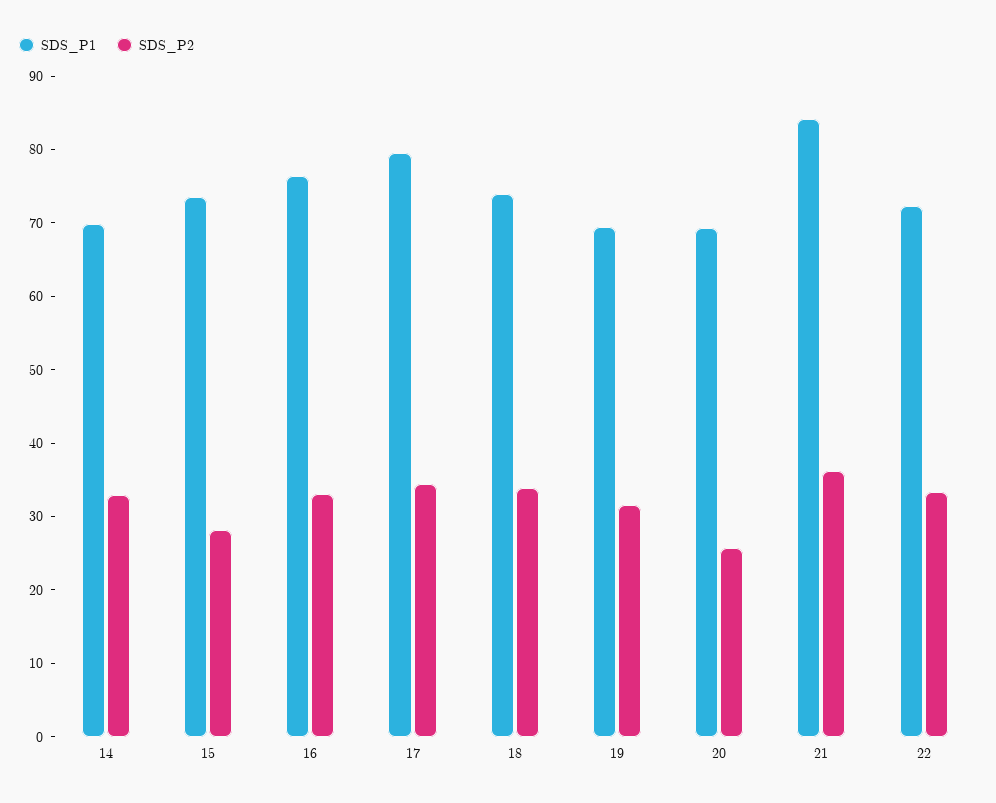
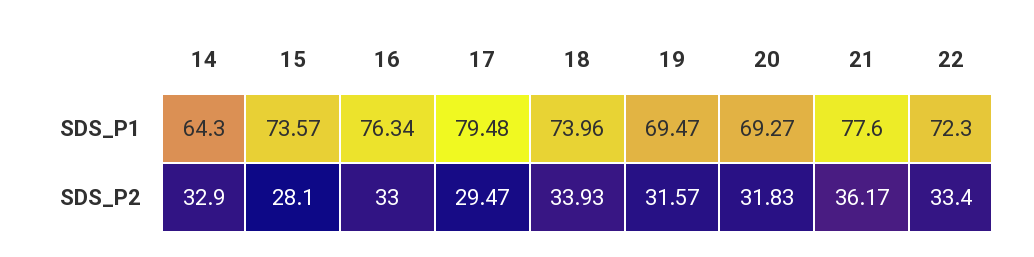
  {
    "SDS_P1": {
-     "14": 70,
+     "14": 64.3,
      "15": 73.57,
      "16": 76.34,
      "17": 79.48,
      "18": 73.96,
      "19": 69.47,
      "20": 69.27,
-     "21": 84,
+     "21": 77.6,
      "22": 72.3
    },
    "SDS_P2": {
      "14": 32.9,
      "15": 28.1,
      "16": 33,
-     "17": 34,
+     "17": 29.47,
      "18": 33.93,
      "19": 31.57,
-     "20": 26,
+     "20": 31.83,
      "21": 36.17,
      "22": 33.4
    }
  }

